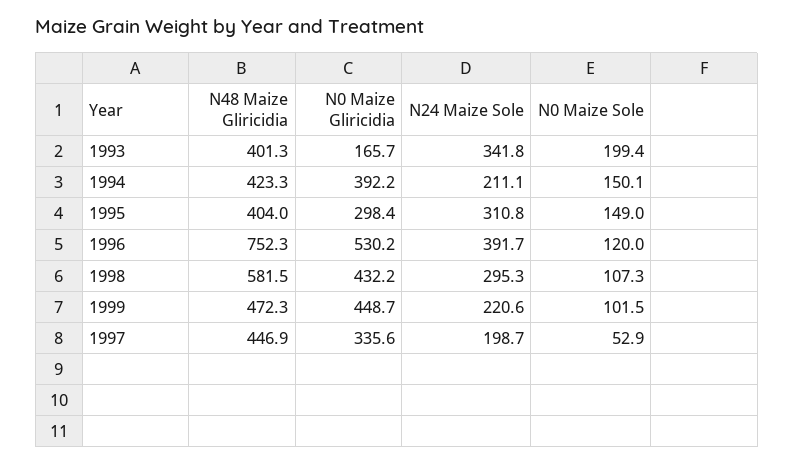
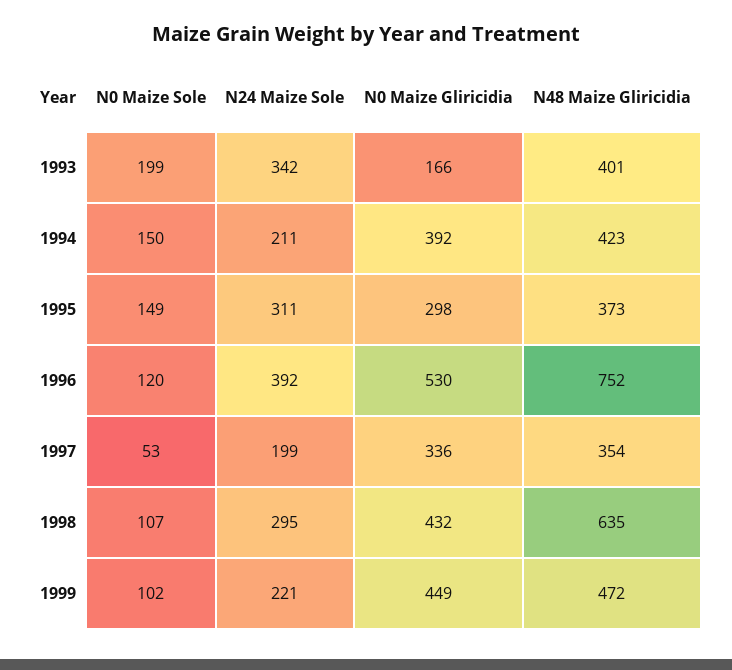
  {
    "N48 Maize Gliricidia": {
      "1993": 401.3,
      "1994": 423.3,
-     "1995": 404,
+     "1995": 373,
      "1996": 752.3,
-     "1998": 581.5,
+     "1998": 635,
      "1999": 472.3,
-     "1997": 446.9
+     "1997": 354
    },
    "N0 Maize Gliricidia": {
      "1993": 165.7,
      "1994": 392.2,
      "1995": 298.4,
      "1996": 530.2,
      "1998": 432.2,
      "1999": 448.7,
      "1997": 335.6
    },
    "N24 Maize Sole": {
      "1993": 341.8,
      "1994": 211.1,
      "1995": 310.8,
      "1996": 391.7,
      "1998": 295.3,
      "1999": 220.6,
      "1997": 198.7
    },
    "N0 Maize Sole": {
      "1993": 199.4,
      "1994": 150.1,
      "1995": 149,
      "1996": 120,
      "1998": 107.3,
      "1999": 101.5,
      "1997": 52.9
    }
  }

